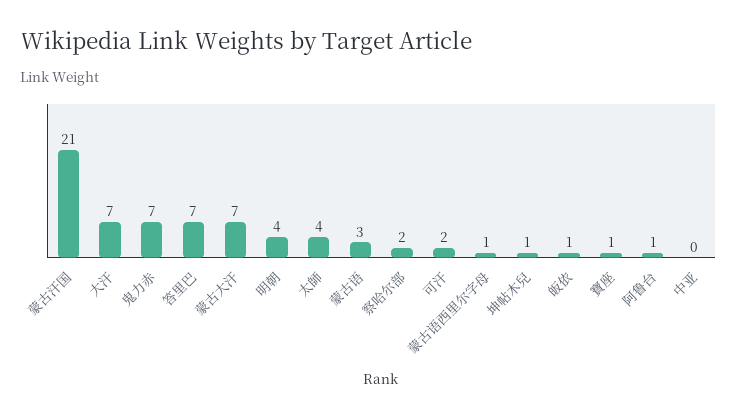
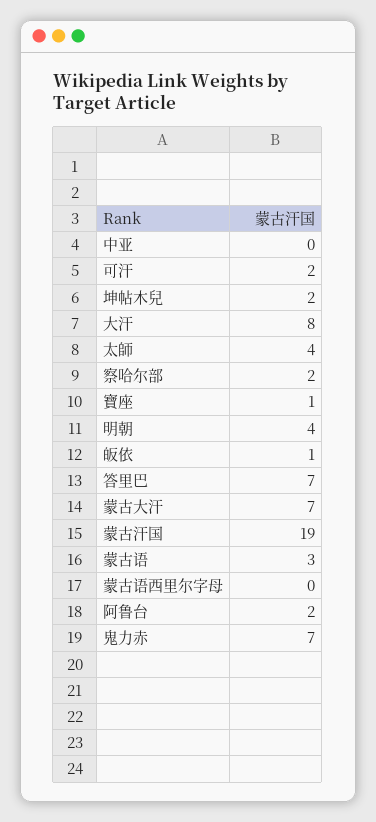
  {
-   "蒙古汗国": 21,
+   "蒙古汗国": 19,
-   "大汗": 7,
+   "大汗": 8,
    "鬼力赤": 7,
    "答里巴": 7,
    "蒙古大汗": 7,
    "明朝": 4,
    "太師": 4,
    "蒙古语": 3,
    "察哈尔部": 2,
    "可汗": 2,
-   "蒙古语西里尔字母": 1,
+   "蒙古语西里尔字母": 0,
-   "坤帖木兒": 1,
+   "坤帖木兒": 2,
    "皈依": 1,
    "寶座": 1,
-   "阿鲁台": 1,
+   "阿鲁台": 2,
    "中亚": 0
  }

